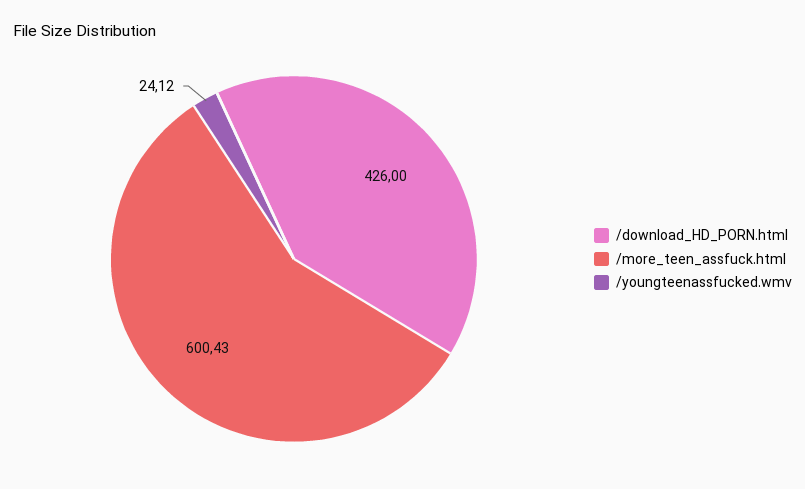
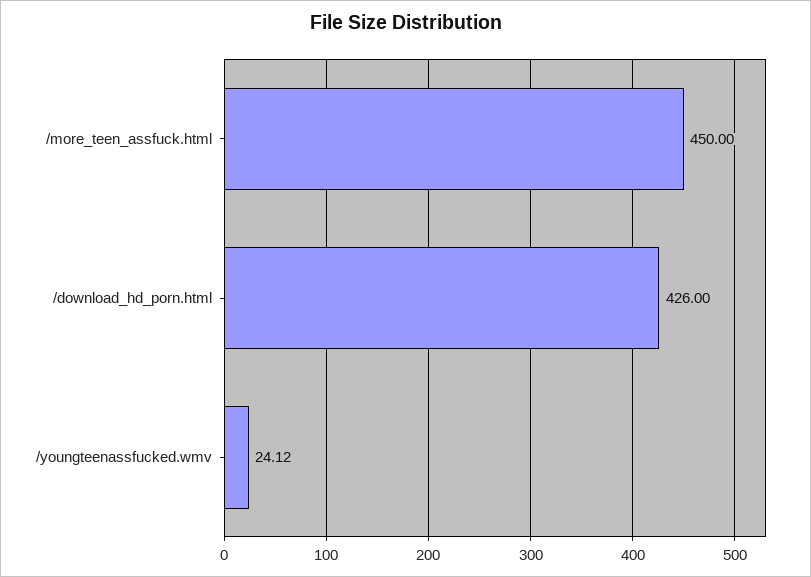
  {
    "/download_HD_PORN.html": 426,
-   "/more_teen_assfuck.html": 600.43,
+   "/more_teen_assfuck.html": 450,
    "/youngteenassfucked.wmv": 24.12
  }

